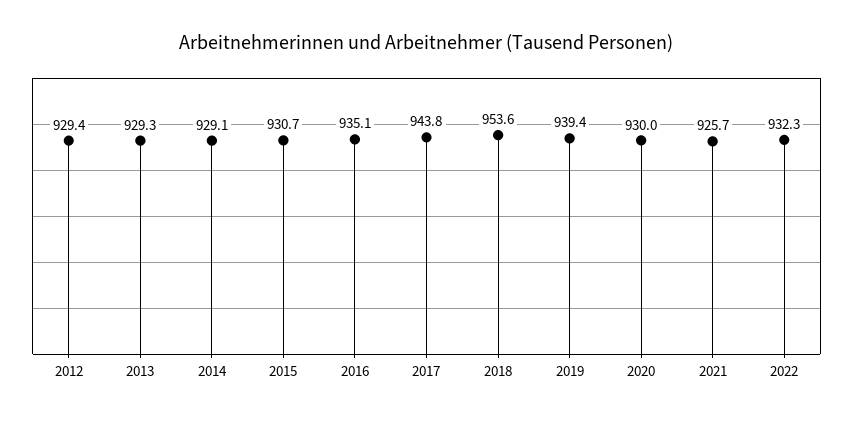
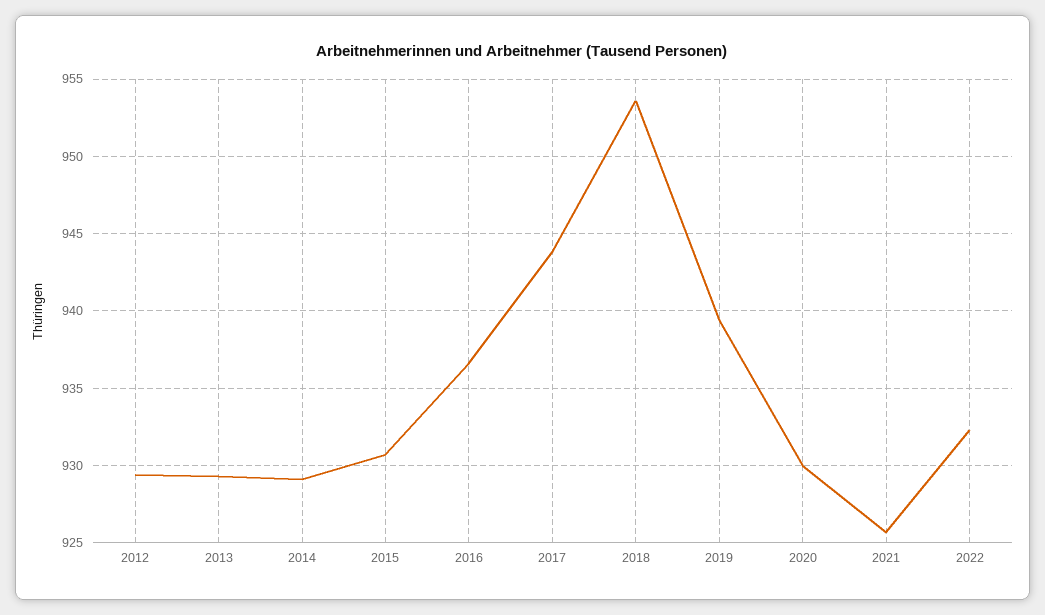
  {
    "2012": 929.4,
    "2013": 929.3,
    "2014": 929.1,
    "2015": 930.7,
-   "2016": 935.1,
+   "2016": 936.5,
    "2017": 943.8,
    "2018": 953.6,
    "2019": 939.4,
    "2020": 930,
    "2021": 925.7,
    "2022": 932.3
  }

